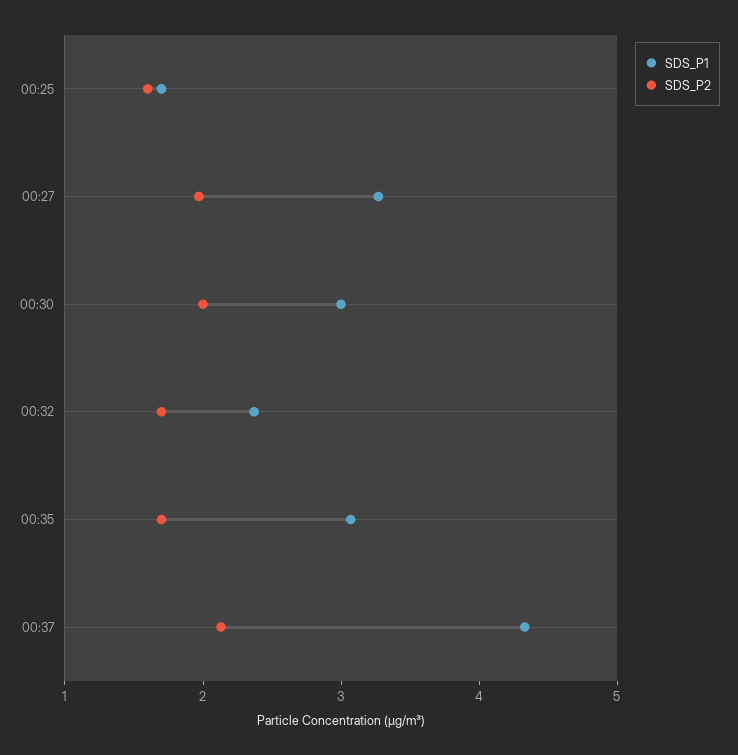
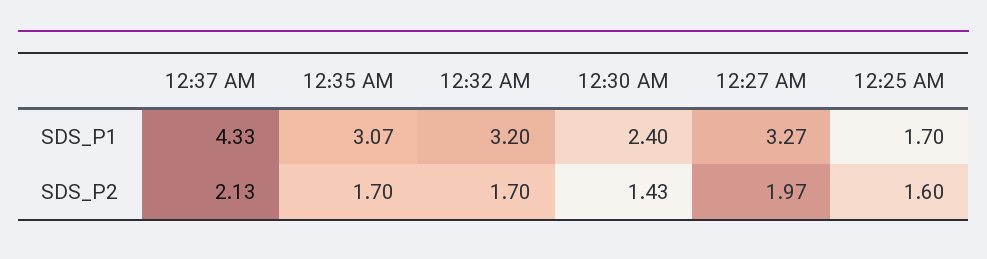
  {
    "SDS_P1": {
      "00:25": 1.7,
      "00:27": 3.27,
-     "00:30": 3,
+     "00:30": 2.4,
-     "00:32": 2.4,
+     "00:32": 3.2,
      "00:35": 3.07,
      "00:37": 4.33
    },
    "SDS_P2": {
      "00:25": 1.6,
      "00:27": 1.97,
-     "00:30": 2,
+     "00:30": 1.43,
      "00:32": 1.7,
      "00:35": 1.7,
      "00:37": 2.13
    }
  }

